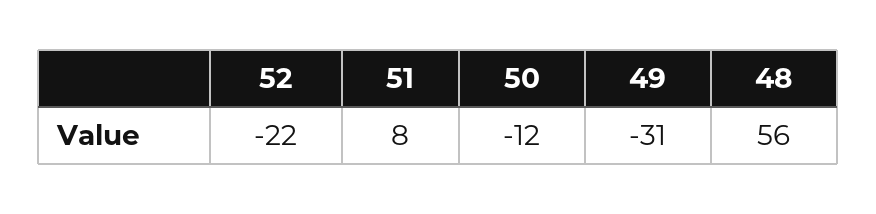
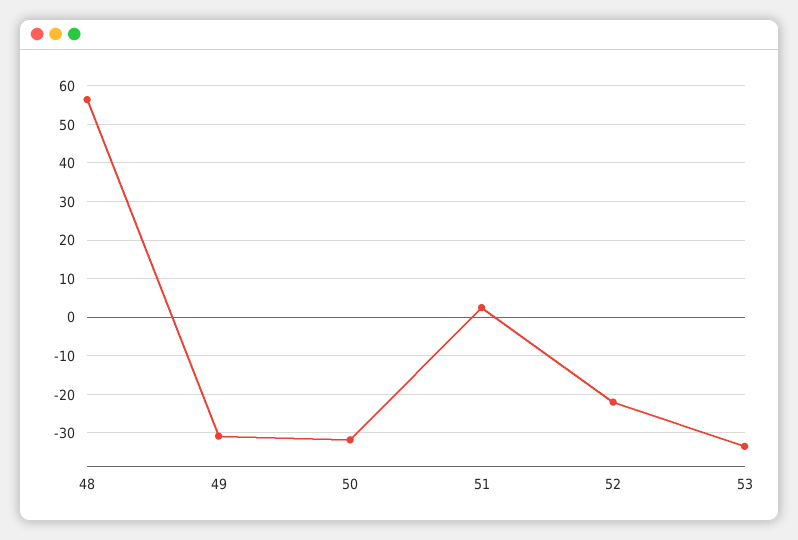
  {
    "52": -22,
-   "51": 8,
+   "51": 2,
-   "50": -12,
+   "50": -32,
    "49": -31,
-   "48": 56
+   "48": 56,
+   "53": -34
  }

